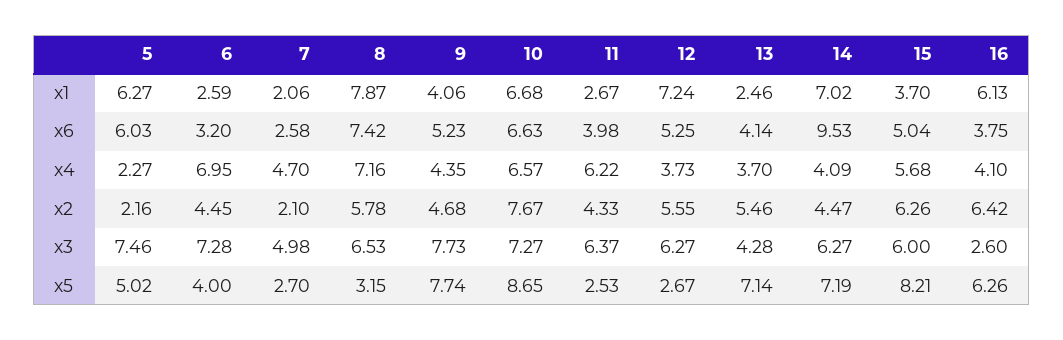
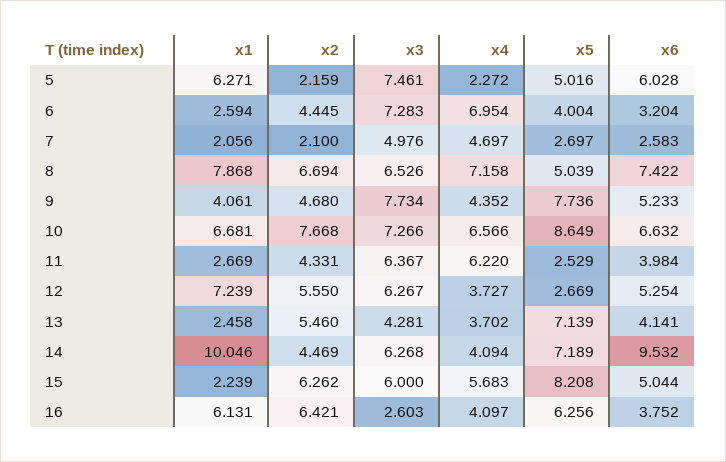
  {
    "5": {
      "x1": 6.271,
      "x6": 6.028,
      "x4": 2.272,
      "x2": 2.159,
      "x3": 7.461,
      "x5": 5.016
    },
    "6": {
      "x1": 2.594,
      "x6": 3.204,
      "x4": 6.954,
      "x2": 4.445,
      "x3": 7.283,
      "x5": 4.004
    },
    "7": {
      "x1": 2.056,
      "x6": 2.583,
      "x4": 4.697,
      "x2": 2.1,
      "x3": 4.976,
      "x5": 2.697
    },
    "8": {
      "x1": 7.868,
      "x6": 7.422,
      "x4": 7.158,
-     "x2": 5.78,
+     "x2": 6.694,
      "x3": 6.526,
-     "x5": 3.15
+     "x5": 5.039
    },
    "9": {
      "x1": 4.061,
      "x6": 5.233,
      "x4": 4.352,
      "x2": 4.68,
      "x3": 7.734,
      "x5": 7.736
    },
    "10": {
      "x1": 6.681,
      "x6": 6.632,
      "x4": 6.566,
      "x2": 7.668,
      "x3": 7.266,
      "x5": 8.649
    },
    "11": {
      "x1": 2.669,
      "x6": 3.984,
      "x4": 6.22,
      "x2": 4.331,
      "x3": 6.367,
      "x5": 2.529
    },
    "12": {
      "x1": 7.239,
      "x6": 5.254,
      "x4": 3.727,
      "x2": 5.55,
      "x3": 6.267,
      "x5": 2.669
    },
    "13": {
      "x1": 2.458,
      "x6": 4.141,
      "x4": 3.702,
      "x2": 5.46,
      "x3": 4.281,
      "x5": 7.139
    },
    "14": {
-     "x1": 7.02,
+     "x1": 10.046,
      "x6": 9.532,
      "x4": 4.094,
      "x2": 4.469,
      "x3": 6.268,
      "x5": 7.189
    },
    "15": {
-     "x1": 3.7,
+     "x1": 2.239,
      "x6": 5.044,
      "x4": 5.683,
      "x2": 6.262,
      "x3": 6,
      "x5": 8.208
    },
    "16": {
      "x1": 6.131,
      "x6": 3.752,
      "x4": 4.097,
      "x2": 6.421,
      "x3": 2.603,
      "x5": 6.256
    }
  }

